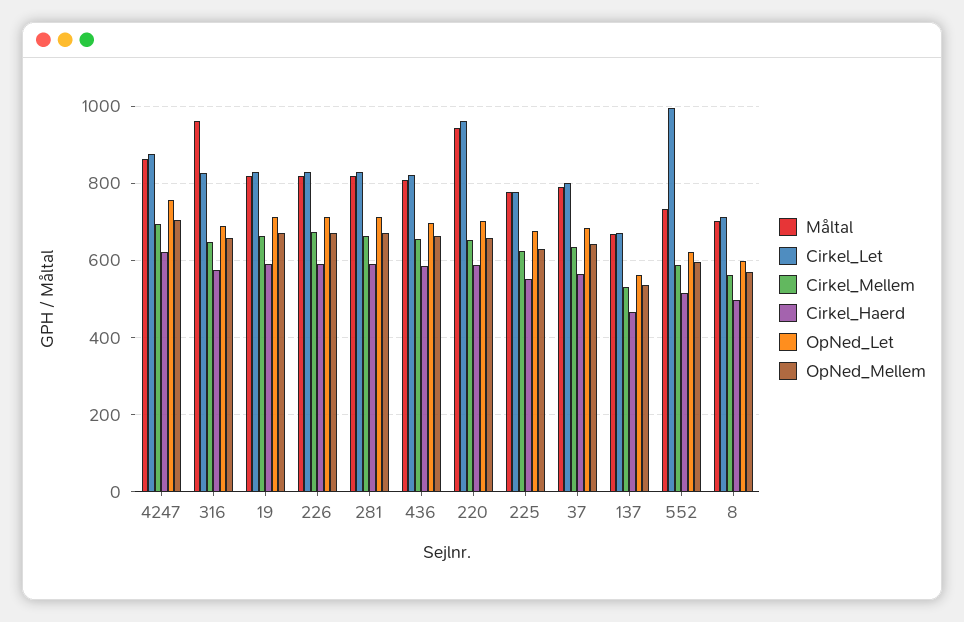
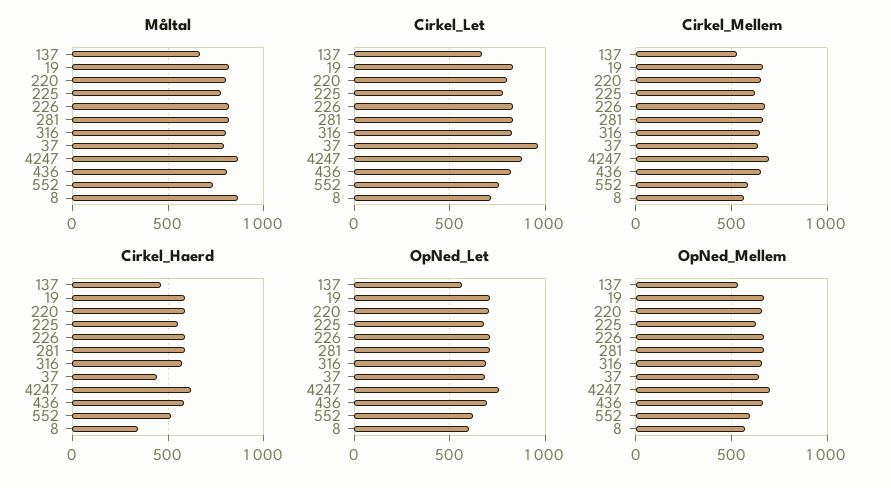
  {
    "Måltal": {
      "4247": 860,
-     "316": 960,
+     "316": 800,
      "19": 820,
      "226": 820,
      "281": 820,
      "436": 800,
-     "220": 940,
+     "220": 800,
      "225": 780,
      "37": 800,
      "137": 660,
      "552": 740,
-     "8": 700
+     "8": 850
    },
    "Cirkel_Let": {
      "4247": 880,
      "316": 820,
      "19": 840,
      "226": 840,
      "281": 840,
      "436": 820,
-     "220": 960,
+     "220": 800,
      "225": 780,
-     "37": 800,
+     "37": 950,
      "137": 680,
-     "552": 1000,
+     "552": 750,
      "8": 720
    },
    "Cirkel_Mellem": {
      "4247": 700,
      "316": 640,
      "19": 660,
      "226": 680,
      "281": 660,
      "436": 660,
      "220": 660,
      "225": 620,
      "37": 640,
      "137": 540,
      "552": 580,
      "8": 560
    },
    "Cirkel_Haerd": {
      "4247": 620,
      "316": 580,
      "19": 580,
      "226": 580,
      "281": 580,
      "436": 580,
      "220": 580,
      "225": 560,
-     "37": 560,
+     "37": 450,
      "137": 460,
      "552": 520,
-     "8": 500
+     "8": 350
    },
    "OpNed_Let": {
      "4247": 760,
      "316": 680,
      "19": 720,
      "226": 720,
      "281": 720,
      "436": 700,
      "220": 700,
      "225": 680,
      "37": 680,
      "137": 560,
      "552": 620,
      "8": 600
    },
    "OpNed_Mellem": {
      "4247": 700,
      "316": 660,
      "19": 680,
      "226": 680,
      "281": 680,
      "436": 660,
      "220": 660,
      "225": 620,
      "37": 640,
      "137": 540,
      "552": 600,
      "8": 560
    }
  }

